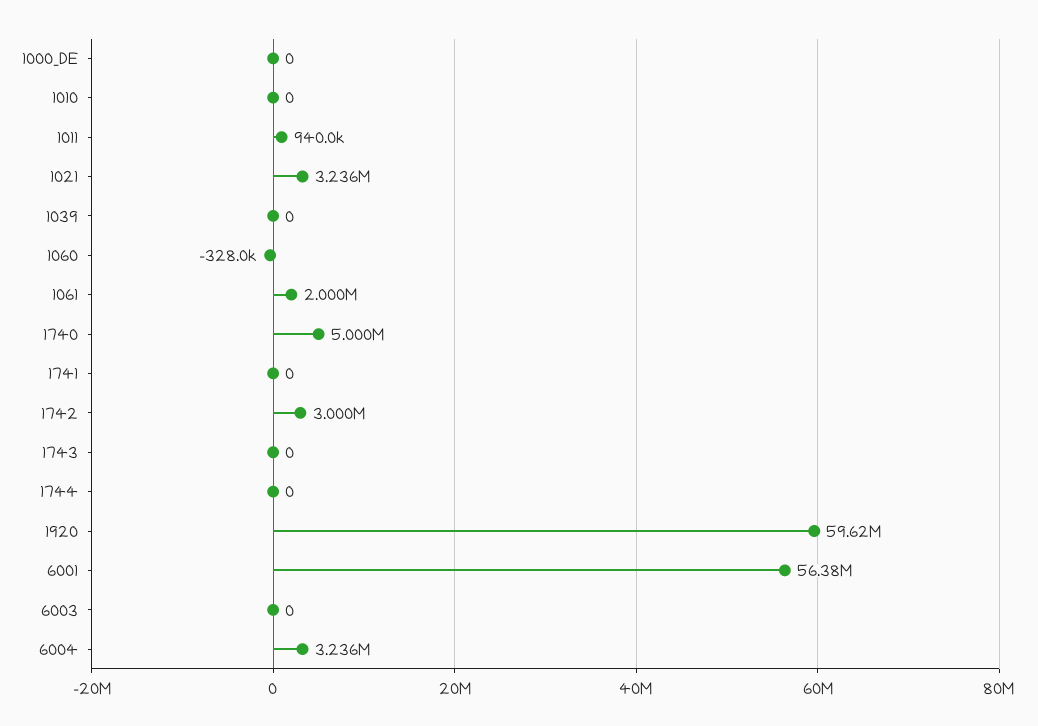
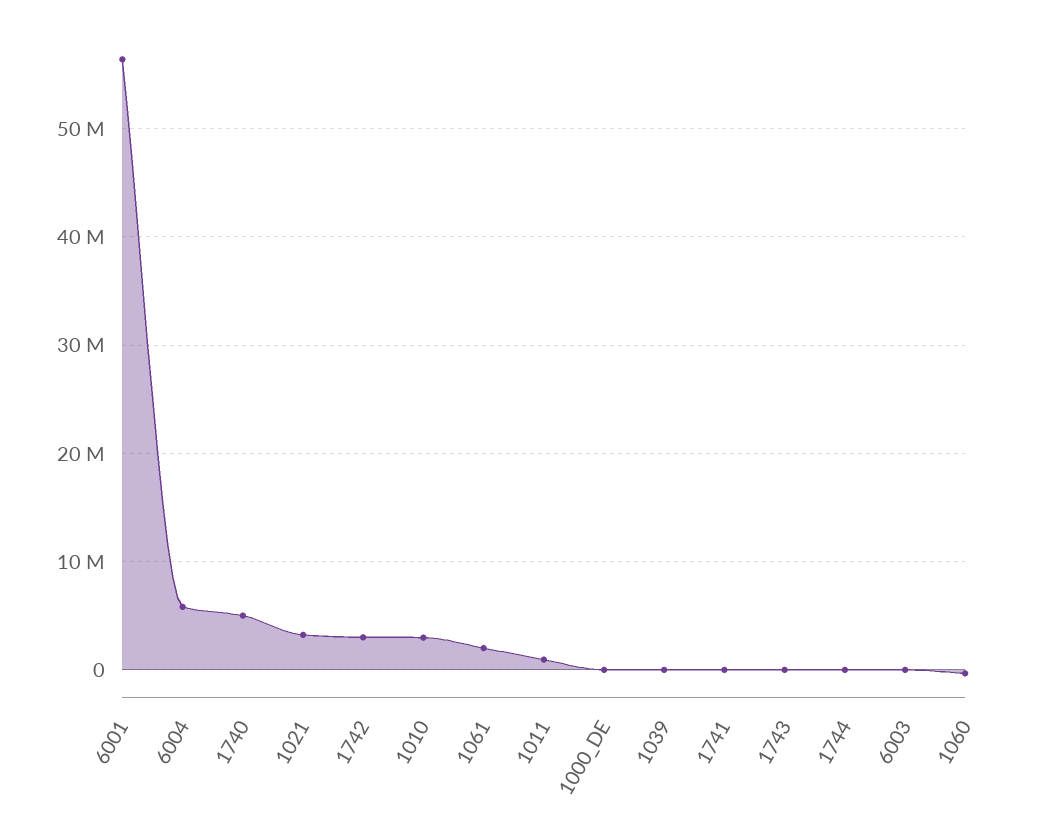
  {
    "1000_DE": 0,
-   "1010": 0,
+   "1010": 3000000,
    "1011": 940000,
    "1021": 3236000,
    "1039": 0,
    "1060": -328000,
    "1061": 2000000,
    "1740": 5000000,
    "1741": 0,
    "1742": 3000000,
    "1743": 0,
    "1744": 0,
-   "1920": 59620000,
    "6001": 56380000,
    "6003": 0,
-   "6004": 3236000
+   "6004": 6000000
  }

